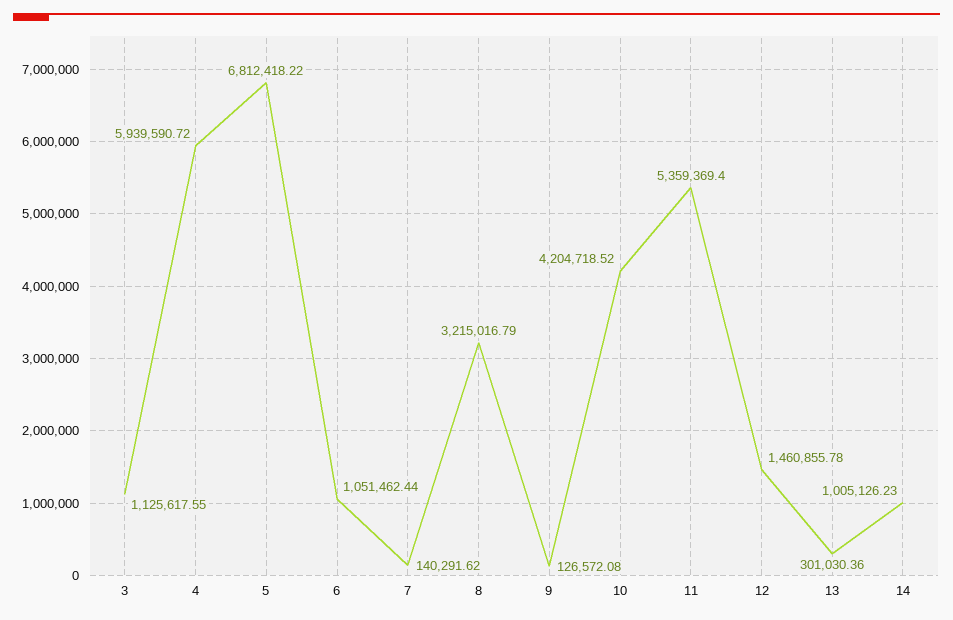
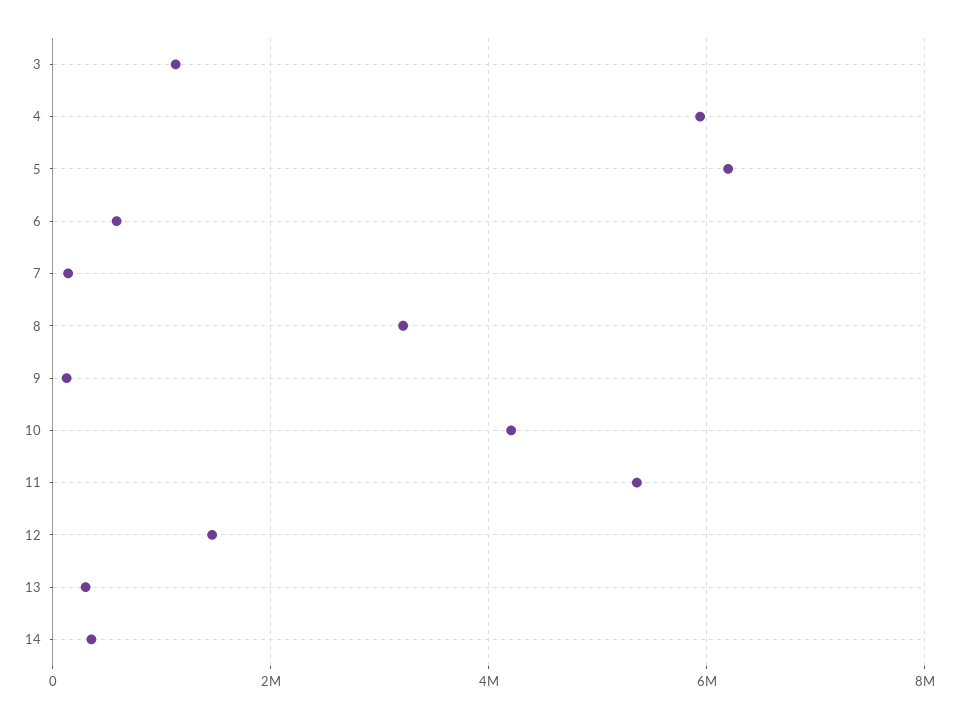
  {
    "3": 1125617.55,
    "4": 5939590.72,
-   "5": 6812418.22,
+   "5": 6200000,
-   "6": 1051462.44,
+   "6": 600000,
    "7": 140291.62,
    "8": 3215016.79,
    "9": 126572.08,
    "10": 4204718.52,
    "11": 5359369.4,
    "12": 1460855.78,
    "13": 301030.36,
-   "14": 1005126.23
+   "14": 400000
  }

